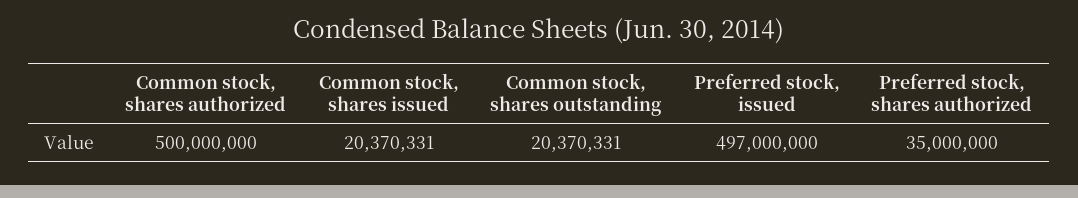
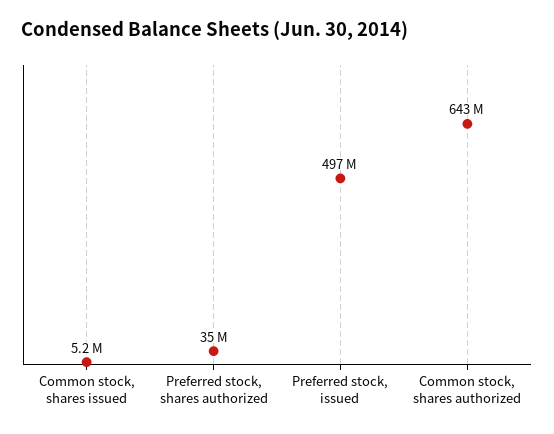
  {
-   "Common stock, shares authorized": 500000000,
+   "Common stock, shares authorized": 643000000,
-   "Common stock, shares issued": 20370331,
+   "Common stock, shares issued": 5200000,
-   "Common stock, shares outstanding": 20370331,
    "Preferred stock, issued": 497000000,
    "Preferred stock, shares authorized": 35000000
  }

